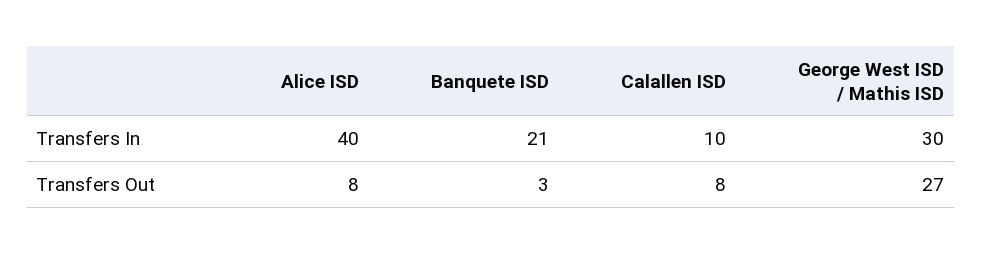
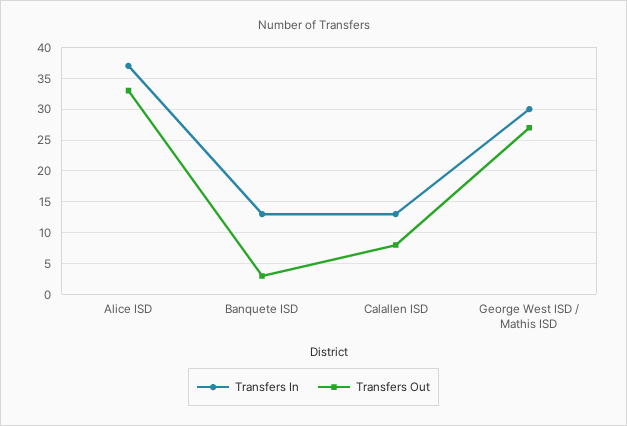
  {
    "Transfers In": {
-     "Alice ISD": 40,
+     "Alice ISD": 37,
-     "Banquete ISD": 21,
+     "Banquete ISD": 13,
-     "Calallen ISD": 10,
+     "Calallen ISD": 13,
      "George West ISD / Mathis ISD": 30
    },
    "Transfers Out": {
-     "Alice ISD": 8,
+     "Alice ISD": 33,
      "Banquete ISD": 3,
      "Calallen ISD": 8,
      "George West ISD / Mathis ISD": 27
    }
  }

